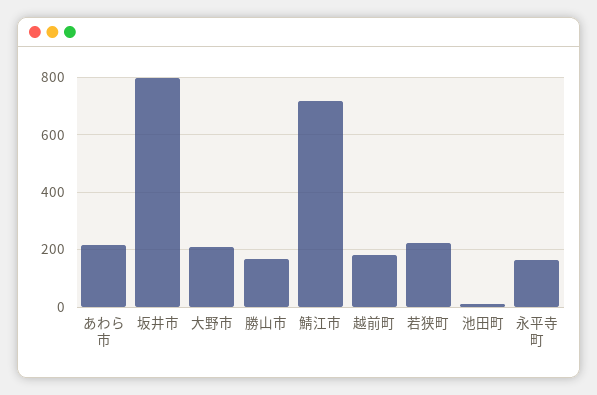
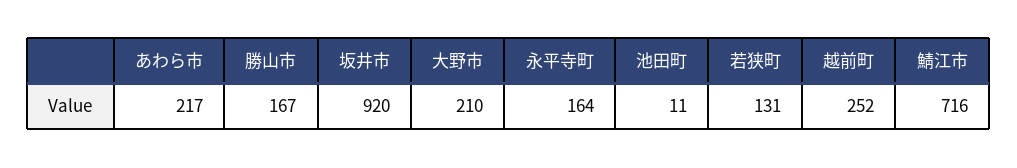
  {
    "あわら市": 217,
-   "坂井市": 800,
+   "坂井市": 920,
    "大野市": 210,
    "勝山市": 167,
    "鯖江市": 716,
-   "越前町": 175,
+   "越前町": 252,
-   "若狭町": 225,
+   "若狭町": 131,
    "池田町": 11,
    "永平寺町": 164
  }

